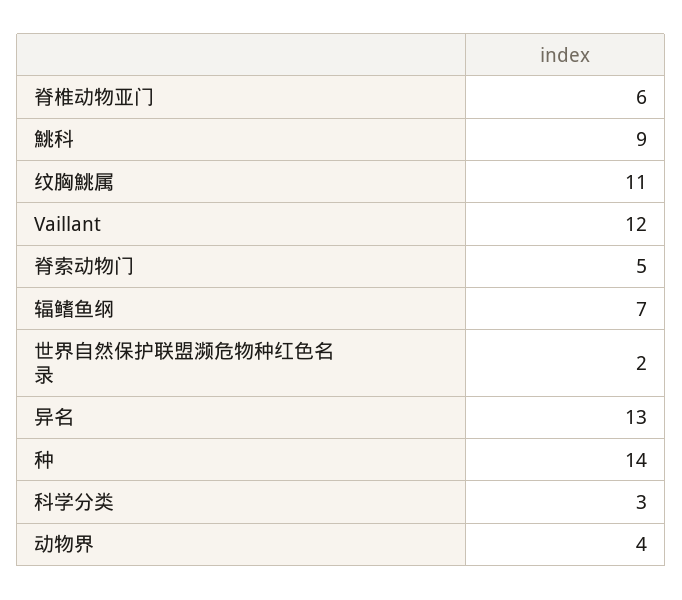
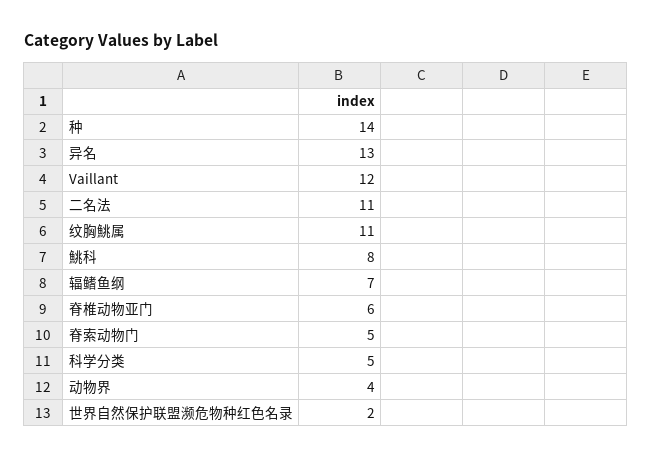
  {
    "脊椎动物亚门": 6,
-   "鮡科": 9,
+   "鮡科": 8,
    "纹胸鮡属": 11,
    "Vaillant": 12,
    "脊索动物门": 5,
    "辐鳍鱼纲": 7,
    "世界自然保护联盟濒危物种红色名录": 2,
    "异名": 13,
    "种": 14,
-   "科学分类": 3,
+   "科学分类": 5,
-   "动物界": 4
+   "动物界": 4,
+   "二名法": 11
  }

